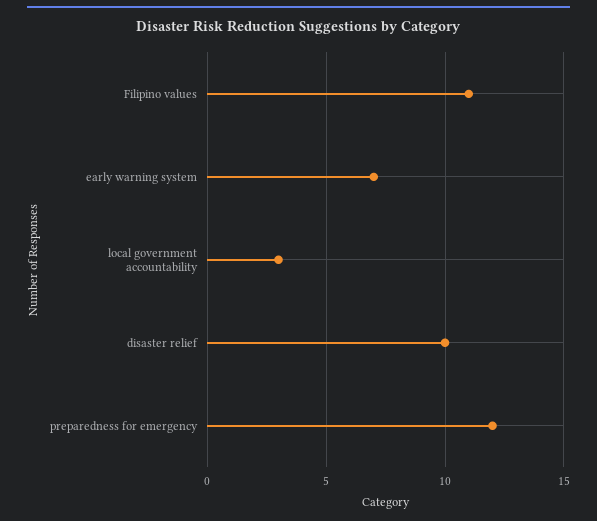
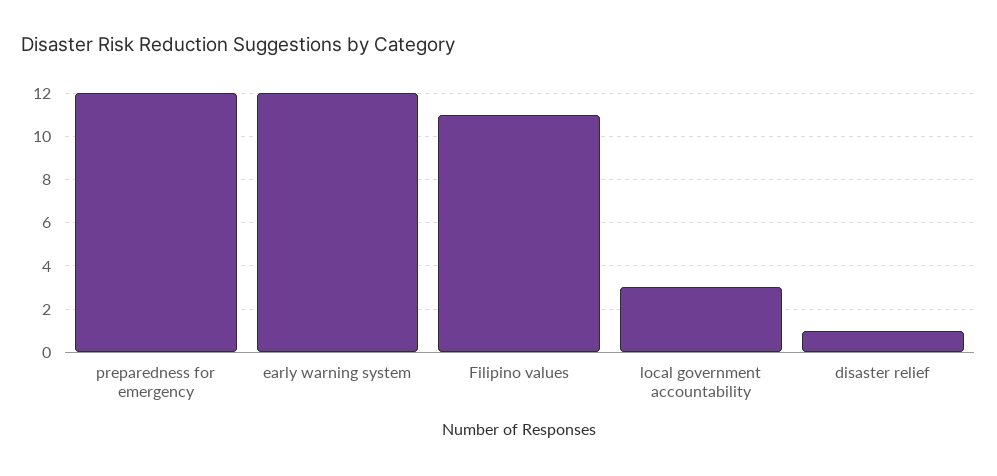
  {
    "Filipino values": 11,
-   "early warning system": 7,
+   "early warning system": 12,
    "local government accountability": 3,
-   "disaster relief": 10,
+   "disaster relief": 1,
    "preparedness for emergency": 12
  }

